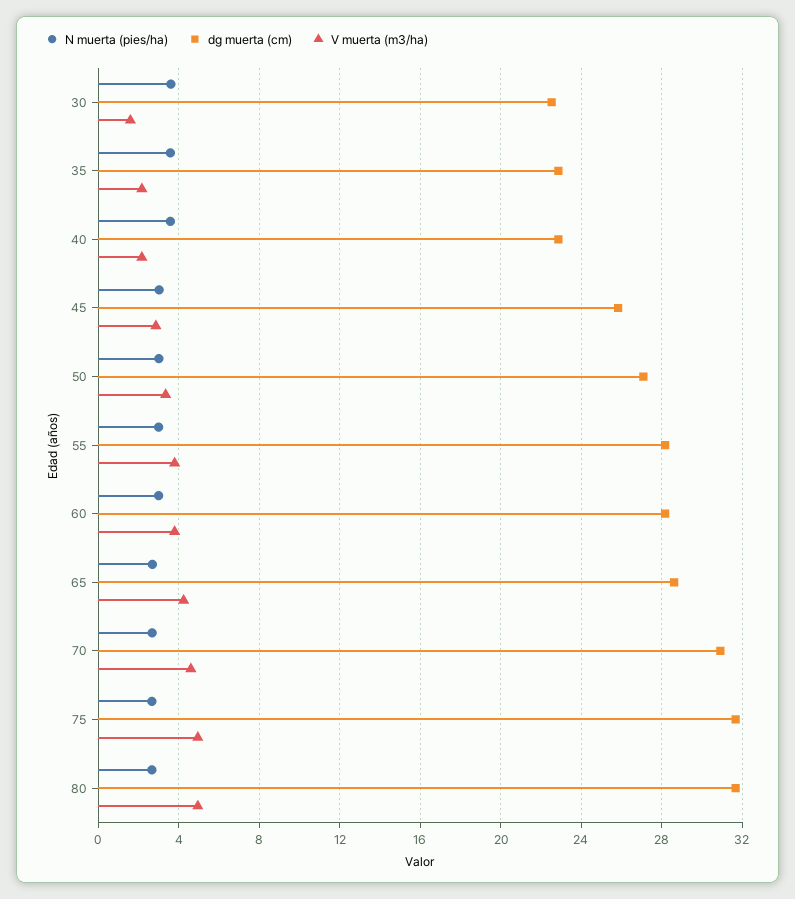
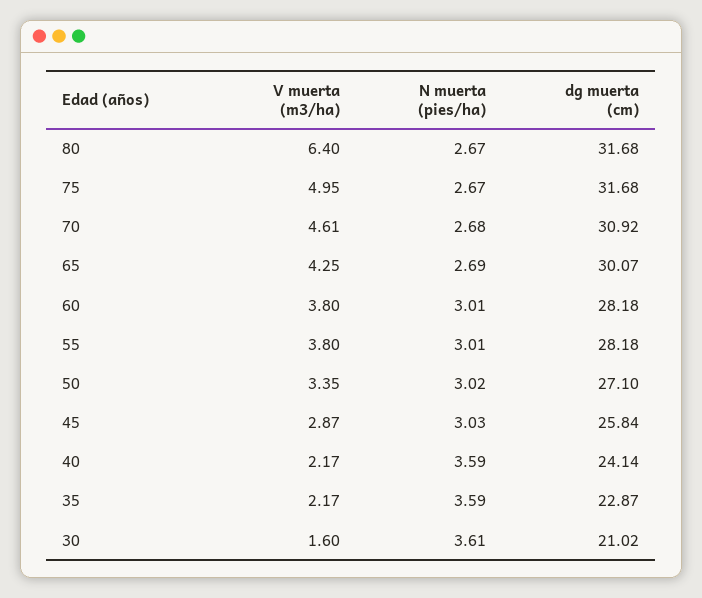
  {
    "N muerta (pies/ha)": {
      "30": 3.61,
      "35": 3.59,
      "40": 3.59,
      "45": 3.03,
      "50": 3.02,
      "55": 3.01,
      "60": 3.01,
      "65": 2.69,
      "70": 2.68,
      "75": 2.67,
      "80": 2.67
    },
    "dg muerta (cm)": {
-     "30": 22.5,
+     "30": 21.02,
      "35": 22.87,
-     "40": 23,
+     "40": 24.14,
      "45": 25.84,
      "50": 27.1,
      "55": 28.18,
      "60": 28.18,
-     "65": 28.5,
+     "65": 30.07,
      "70": 30.92,
      "75": 31.68,
      "80": 31.68
    },
    "V muerta (m3/ha)": {
      "30": 1.6,
      "35": 2.17,
      "40": 2.17,
      "45": 2.87,
      "50": 3.35,
      "55": 3.8,
      "60": 3.8,
      "65": 4.25,
      "70": 4.61,
      "75": 4.95,
-     "80": 5
+     "80": 6.4
    }
  }

